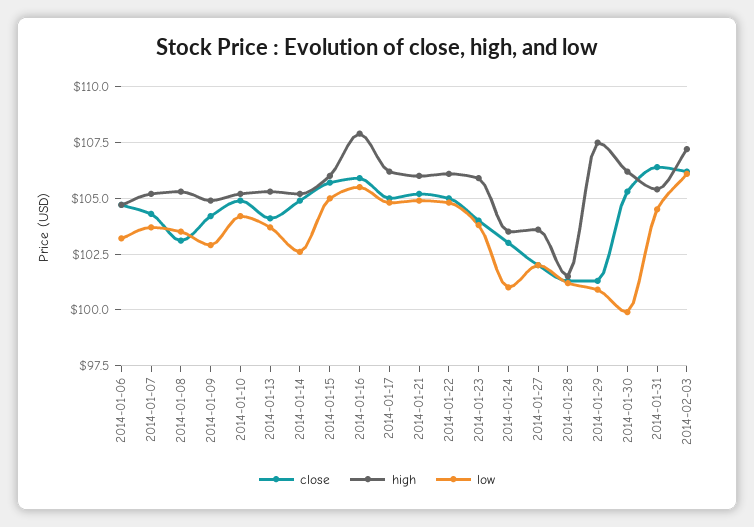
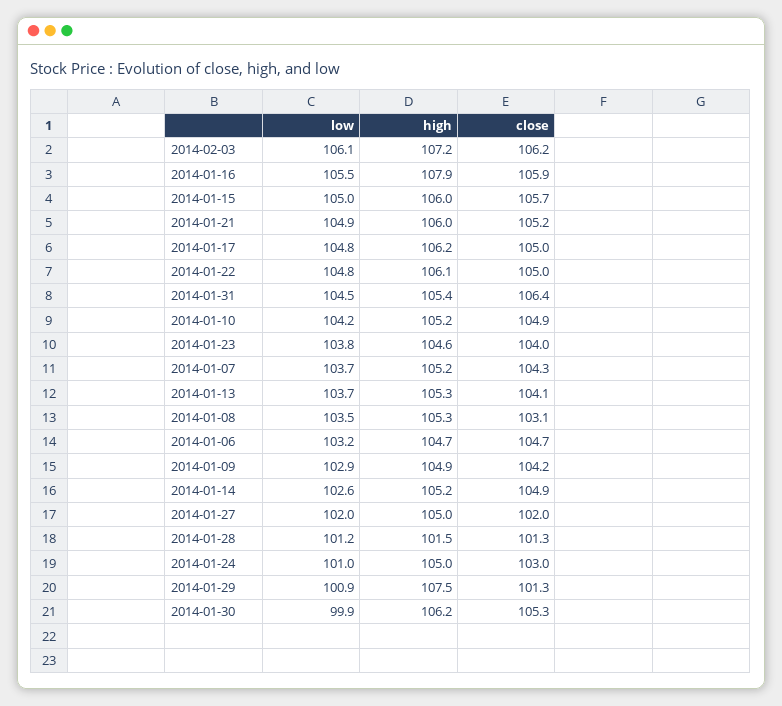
  {
    "close": {
      "2014-01-06": 104.7,
      "2014-01-07": 104.3,
      "2014-01-08": 103.1,
      "2014-01-09": 104.2,
      "2014-01-10": 104.9,
      "2014-01-13": 104.1,
      "2014-01-14": 104.9,
      "2014-01-15": 105.7,
      "2014-01-16": 105.9,
      "2014-01-17": 105,
      "2014-01-21": 105.2,
      "2014-01-22": 105,
      "2014-01-23": 104,
      "2014-01-24": 103,
      "2014-01-27": 102,
      "2014-01-28": 101.3,
      "2014-01-29": 101.3,
      "2014-01-30": 105.3,
      "2014-01-31": 106.4,
      "2014-02-03": 106.2
    },
    "high": {
      "2014-01-06": 104.7,
      "2014-01-07": 105.2,
      "2014-01-08": 105.3,
      "2014-01-09": 104.9,
      "2014-01-10": 105.2,
      "2014-01-13": 105.3,
      "2014-01-14": 105.2,
      "2014-01-15": 106,
      "2014-01-16": 107.9,
      "2014-01-17": 106.2,
      "2014-01-21": 106,
      "2014-01-22": 106.1,
-     "2014-01-23": 106,
+     "2014-01-23": 104.6,
-     "2014-01-24": 103.5,
+     "2014-01-24": 105,
-     "2014-01-27": 103.5,
+     "2014-01-27": 105,
      "2014-01-28": 101.5,
      "2014-01-29": 107.5,
      "2014-01-30": 106.2,
      "2014-01-31": 105.4,
      "2014-02-03": 107.2
    },
    "low": {
      "2014-01-06": 103.2,
      "2014-01-07": 103.7,
      "2014-01-08": 103.5,
      "2014-01-09": 102.9,
      "2014-01-10": 104.2,
      "2014-01-13": 103.7,
      "2014-01-14": 102.6,
      "2014-01-15": 105,
      "2014-01-16": 105.5,
      "2014-01-17": 104.8,
      "2014-01-21": 104.9,
      "2014-01-22": 104.8,
      "2014-01-23": 103.8,
      "2014-01-24": 101,
      "2014-01-27": 102,
      "2014-01-28": 101.2,
      "2014-01-29": 100.9,
      "2014-01-30": 99.9,
      "2014-01-31": 104.5,
      "2014-02-03": 106.1
    }
  }

